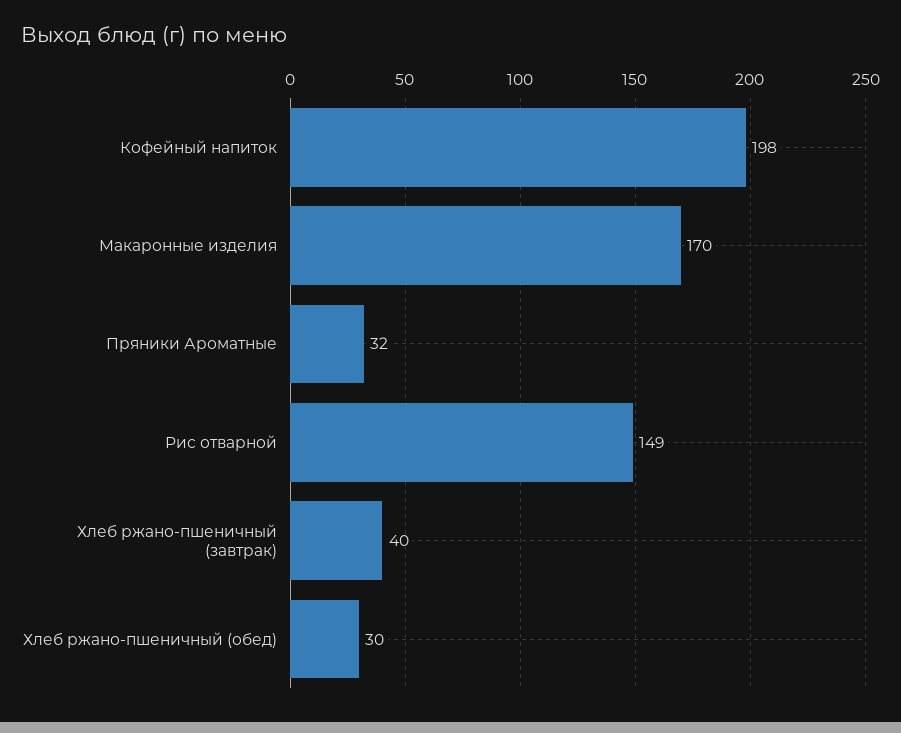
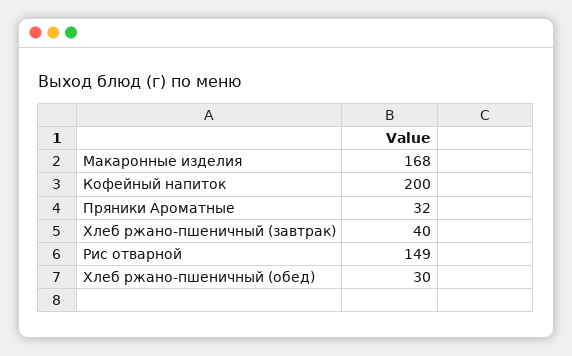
  {
-   "Кофейный напиток": 198,
+   "Кофейный напиток": 200,
-   "Макаронные изделия": 170,
+   "Макаронные изделия": 168,
    "Пряники Ароматные": 32,
    "Рис отварной": 149,
    "Хлеб ржано-пшеничный (завтрак)": 40,
    "Хлеб ржано-пшеничный (обед)": 30
  }

